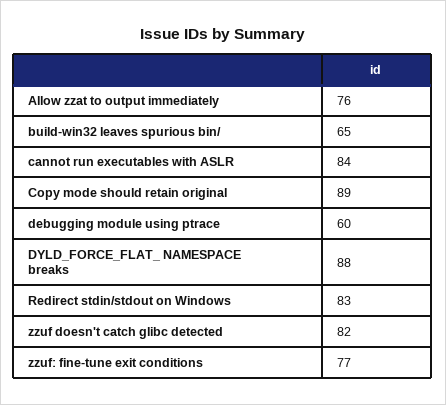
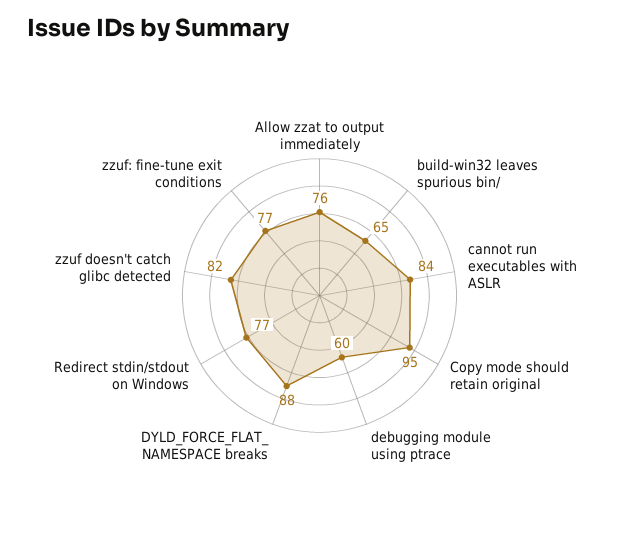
  {
    "Allow zzat to output immediately": 76,
    "build-win32 leaves spurious bin/": 65,
    "cannot run executables with ASLR": 84,
-   "Copy mode should retain original": 89,
+   "Copy mode should retain original": 95,
    "debugging module using ptrace": 60,
    "DYLD_FORCE_FLAT_ NAMESPACE breaks": 88,
-   "Redirect stdin/stdout on Windows": 83,
+   "Redirect stdin/stdout on Windows": 77,
    "zzuf doesn't catch glibc detected": 82,
    "zzuf: fine-tune exit conditions": 77
  }

